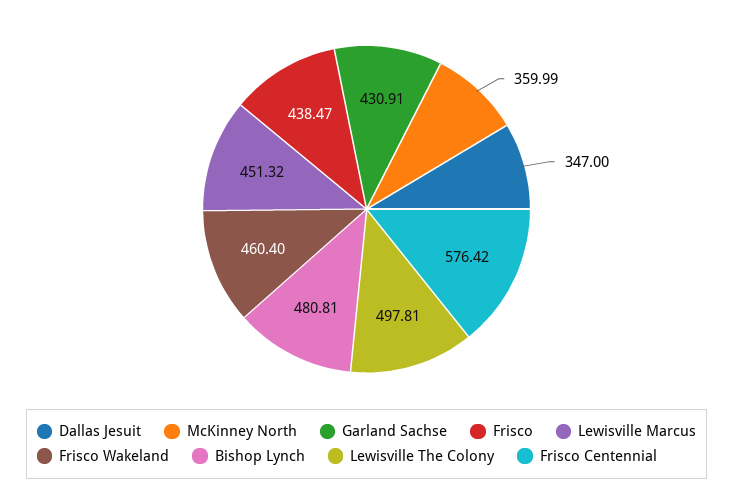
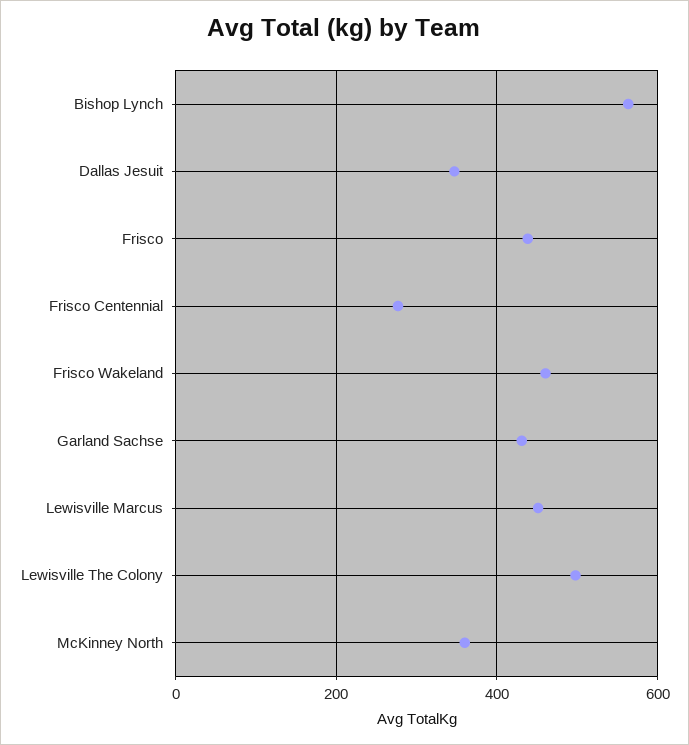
  {
    "Dallas Jesuit": 347,
    "McKinney North": 359.99,
    "Garland Sachse": 430.91,
    "Frisco": 438.47,
    "Lewisville Marcus": 451.32,
    "Frisco Wakeland": 460.4,
-   "Bishop Lynch": 480.81,
+   "Bishop Lynch": 560,
    "Lewisville The Colony": 497.81,
-   "Frisco Centennial": 576.42
+   "Frisco Centennial": 280
  }

